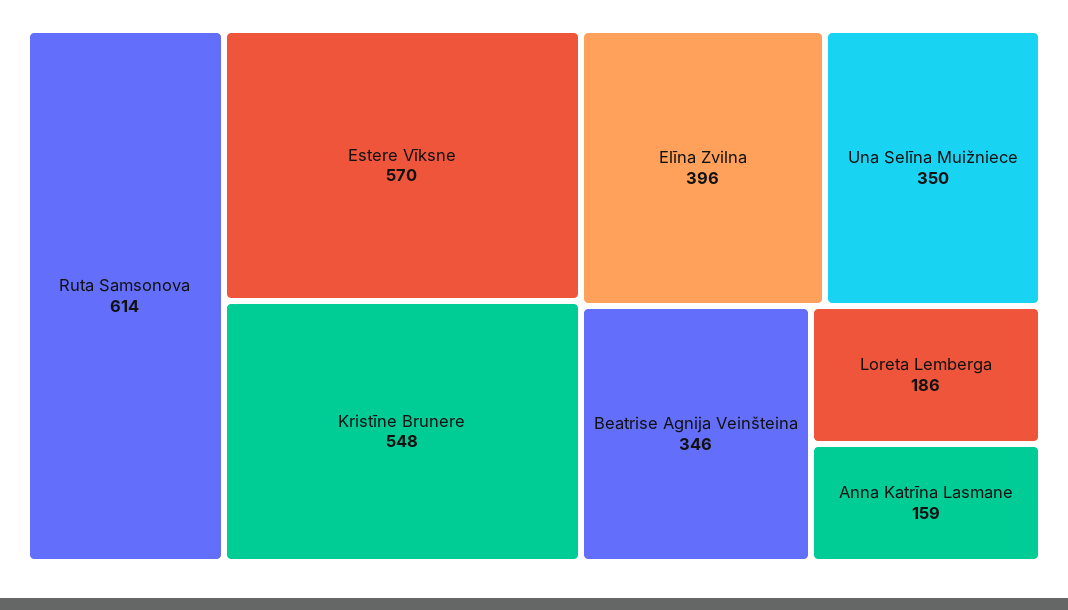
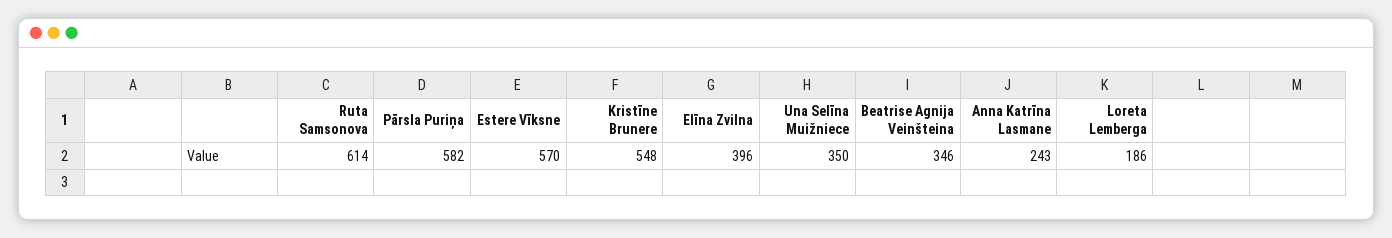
  {
    "Ruta Samsonova": 614,
    "Estere Vīksne": 570,
    "Kristīne Brunere": 548,
    "Elīna Zvilna": 396,
    "Una Selīna Muižniece": 350,
    "Beatrise Agnija Veinšteina": 346,
    "Loreta Lemberga": 186,
-   "Anna Katrīna Lasmane": 159
+   "Anna Katrīna Lasmane": 243,
+   "Pārsla Puriņa": 582
  }

